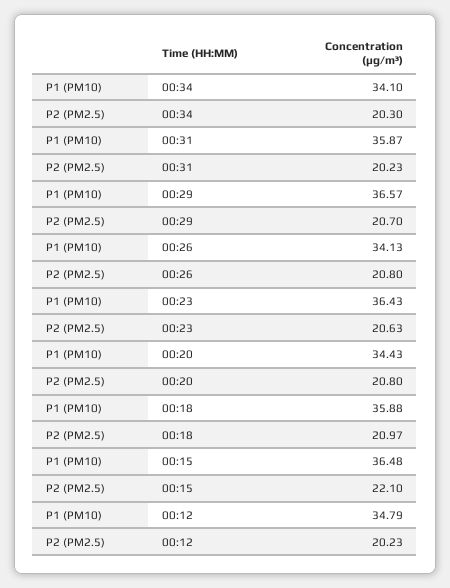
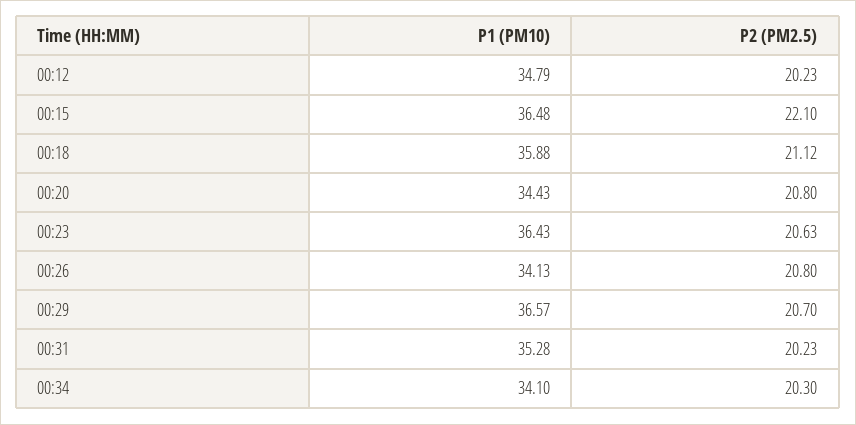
  {
    "P1 (PM10)": {
      "00:34": 34.1,
-     "00:31": 35.87,
+     "00:31": 35.28,
      "00:29": 36.57,
      "00:26": 34.13,
      "00:23": 36.43,
      "00:20": 34.43,
      "00:18": 35.88,
      "00:15": 36.48,
      "00:12": 34.79
    },
    "P2 (PM2.5)": {
      "00:34": 20.3,
      "00:31": 20.23,
      "00:29": 20.7,
      "00:26": 20.8,
      "00:23": 20.63,
      "00:20": 20.8,
-     "00:18": 20.97,
+     "00:18": 21.12,
      "00:15": 22.1,
      "00:12": 20.23
    }
  }

